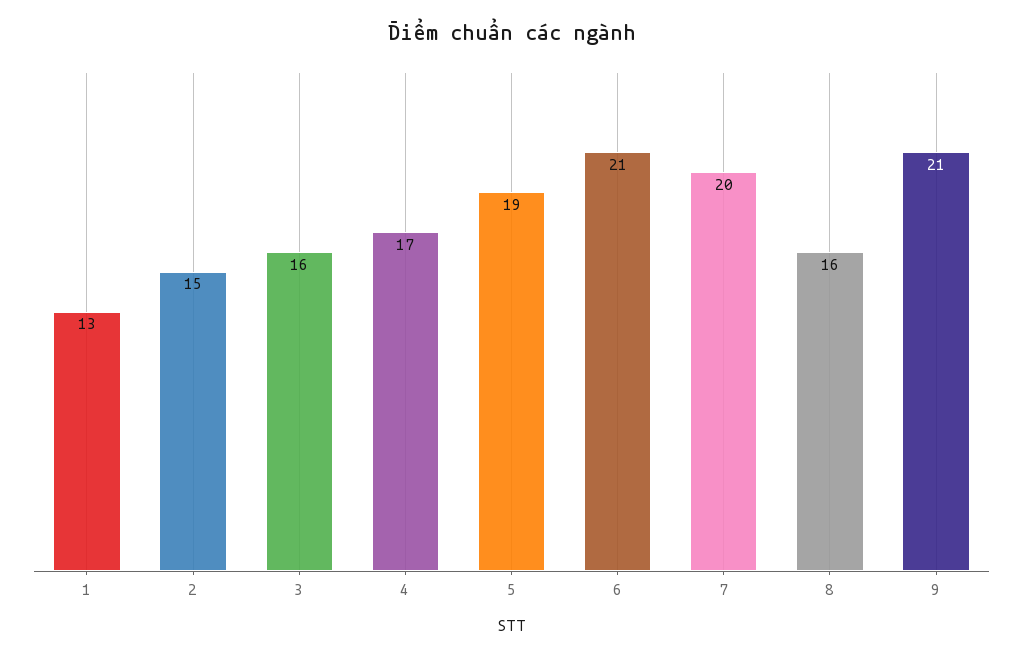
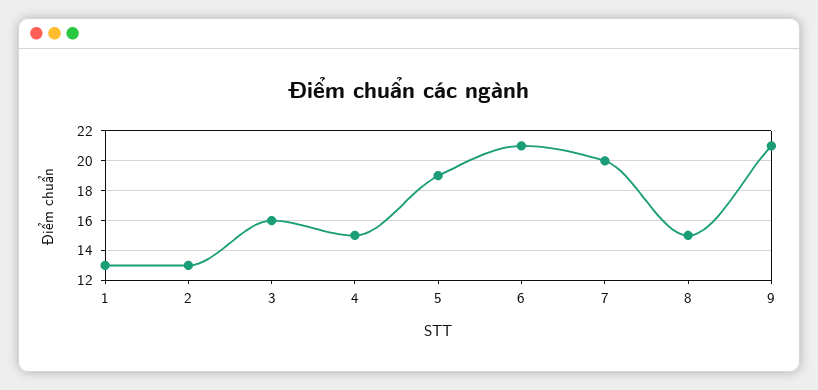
  {
    "1": 13,
-   "2": 15,
+   "2": 13,
    "3": 16,
-   "4": 17,
+   "4": 15,
    "5": 19,
    "6": 21,
    "7": 20,
-   "8": 16,
+   "8": 15,
    "9": 21
  }

